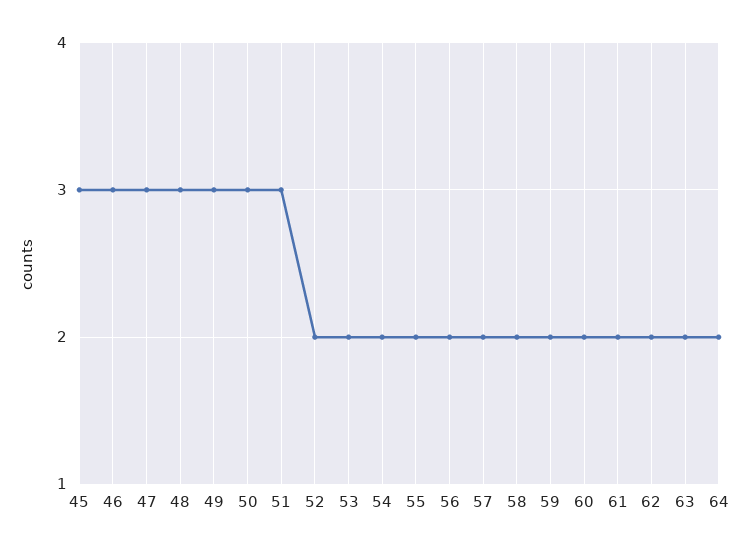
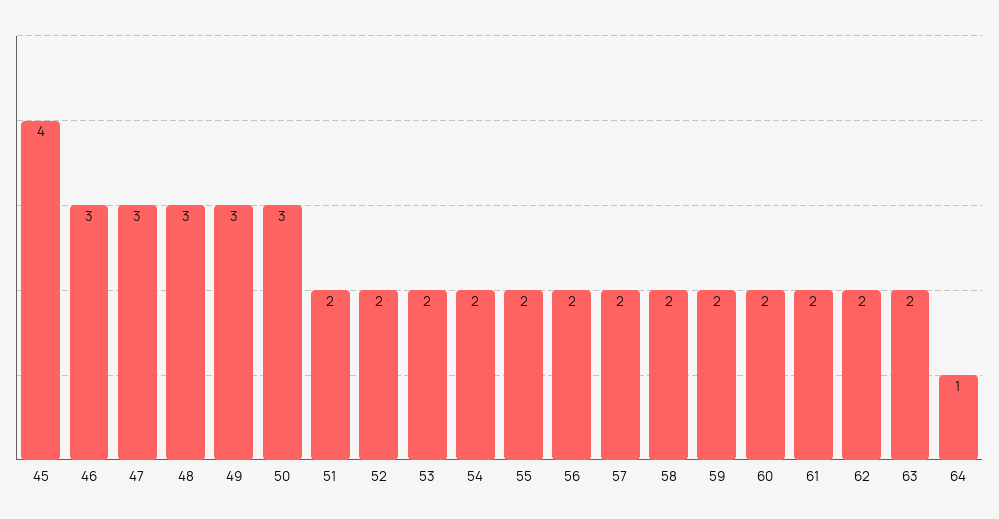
  {
-   "45": 3,
+   "45": 4,
    "46": 3,
    "47": 3,
    "48": 3,
    "49": 3,
    "50": 3,
-   "51": 3,
+   "51": 2,
    "52": 2,
    "53": 2,
    "54": 2,
    "55": 2,
    "56": 2,
    "57": 2,
    "58": 2,
    "59": 2,
    "60": 2,
    "61": 2,
    "62": 2,
    "63": 2,
-   "64": 2
+   "64": 1
  }

